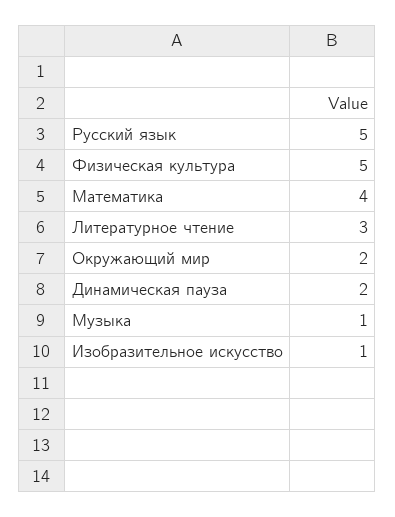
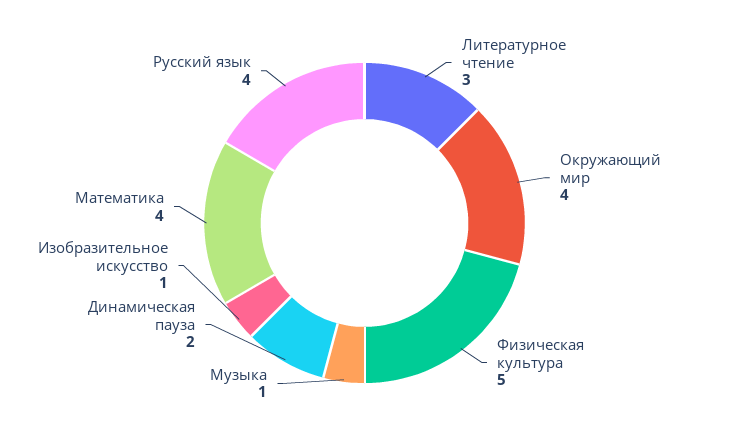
  {
-   "Русский язык": 5,
+   "Русский язык": 4,
    "Физическая культура": 5,
    "Математика": 4,
    "Литературное чтение": 3,
-   "Окружающий мир": 2,
+   "Окружающий мир": 4,
    "Динамическая пауза": 2,
    "Музыка": 1,
    "Изобразительное искусство": 1
  }

